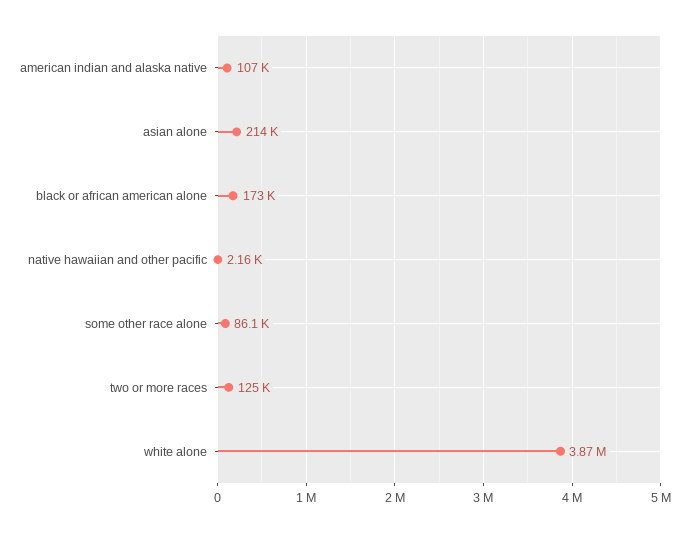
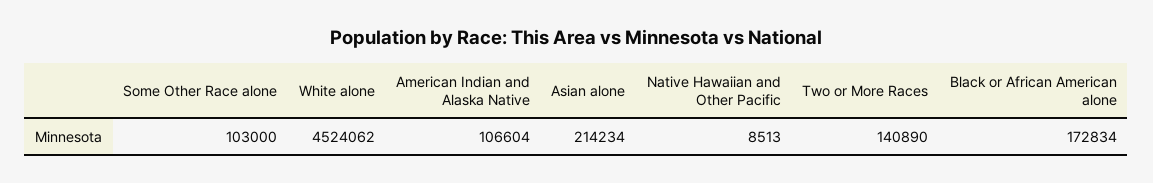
  {
    "american indian and alaska native": 106604,
    "asian alone": 214234,
    "black or african american alone": 172834,
-   "native hawaiian and other pacific": 2160,
+   "native hawaiian and other pacific": 8513,
-   "some other race alone": 86100,
+   "some other race alone": 103000,
-   "two or more races": 125000,
+   "two or more races": 140890,
-   "white alone": 3870000
+   "white alone": 4524062
  }

